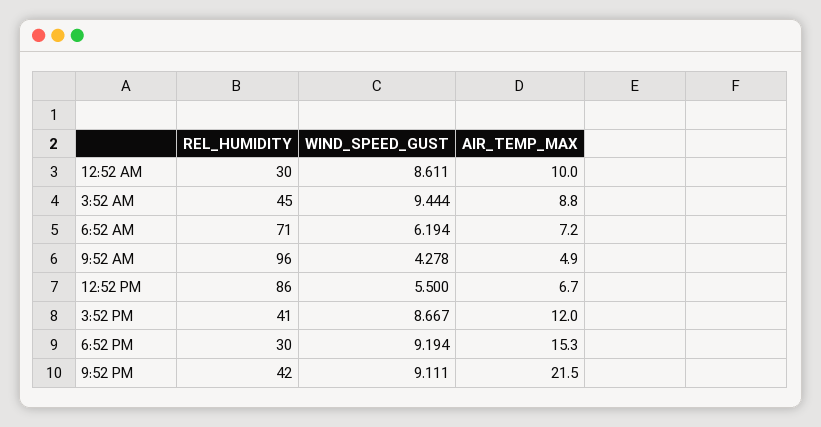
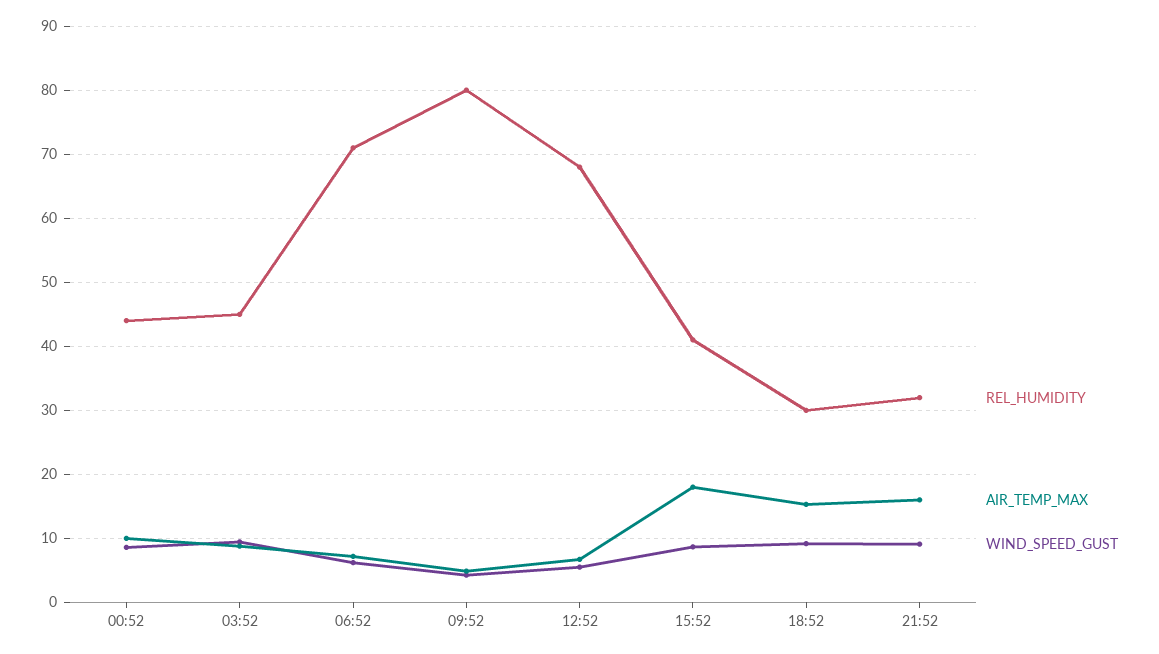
  {
    "REL_HUMIDITY": {
-     "12:52 AM": 30,
+     "12:52 AM": 44,
      "3:52 AM": 45,
      "6:52 AM": 71,
-     "9:52 AM": 96,
+     "9:52 AM": 80,
-     "12:52 PM": 86,
+     "12:52 PM": 68,
      "3:52 PM": 41,
      "6:52 PM": 30,
-     "9:52 PM": 42
+     "9:52 PM": 32
    },
    "WIND_SPEED_GUST": {
      "12:52 AM": 8.611,
      "3:52 AM": 9.444,
      "6:52 AM": 6.194,
      "9:52 AM": 4.278,
      "12:52 PM": 5.5,
      "3:52 PM": 8.667,
      "6:52 PM": 9.194,
      "9:52 PM": 9.111
    },
    "AIR_TEMP_MAX": {
      "12:52 AM": 10,
      "3:52 AM": 8.8,
      "6:52 AM": 7.2,
      "9:52 AM": 4.9,
      "12:52 PM": 6.7,
-     "3:52 PM": 12,
+     "3:52 PM": 18,
      "6:52 PM": 15.3,
-     "9:52 PM": 21.5
+     "9:52 PM": 16
    }
  }

